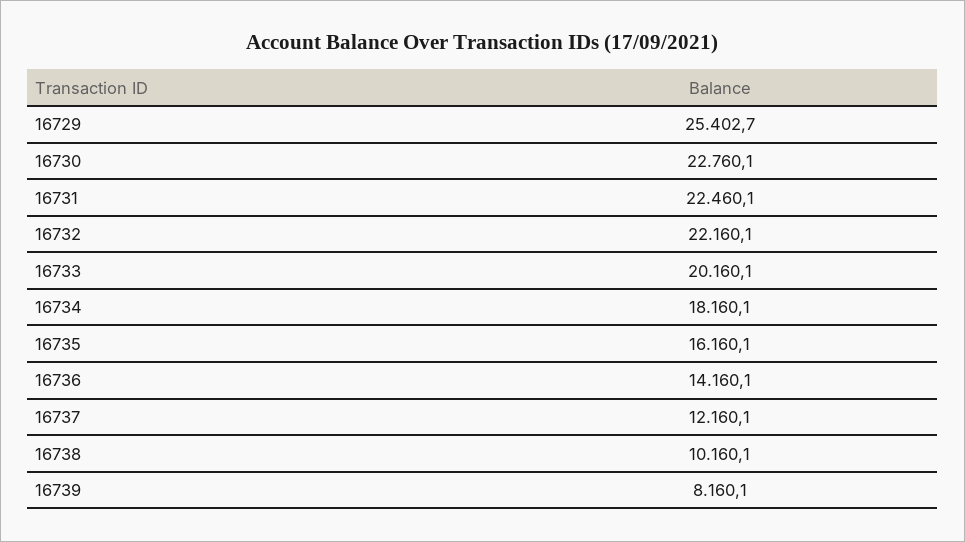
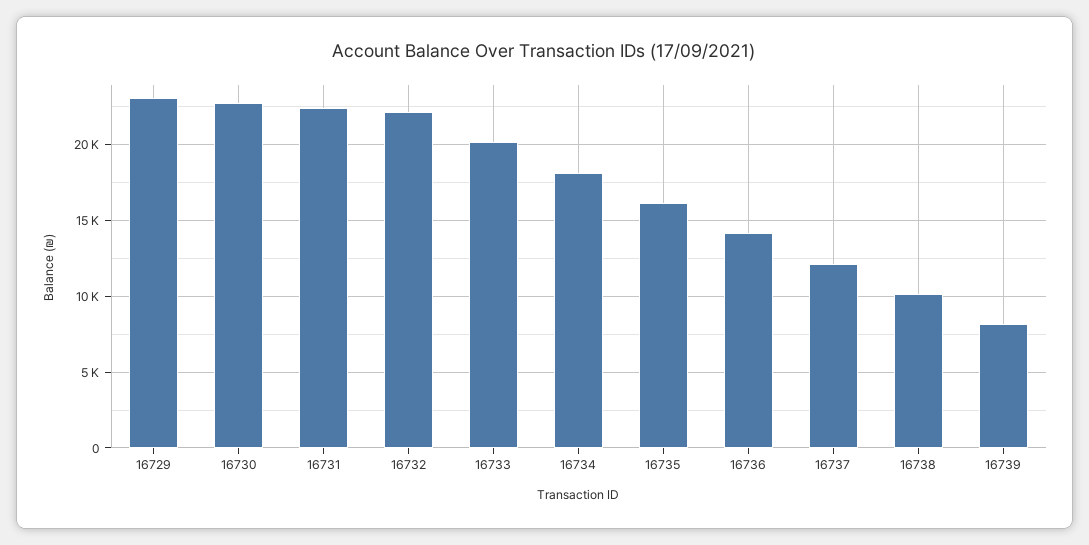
  {
-   "16729": 25402.7,
+   "16729": 23000,
    "16730": 22760.1,
    "16731": 22460.1,
    "16732": 22160.1,
    "16733": 20160.1,
    "16734": 18160.1,
    "16735": 16160.1,
    "16736": 14160.1,
    "16737": 12160.1,
    "16738": 10160.1,
    "16739": 8160.1
  }

